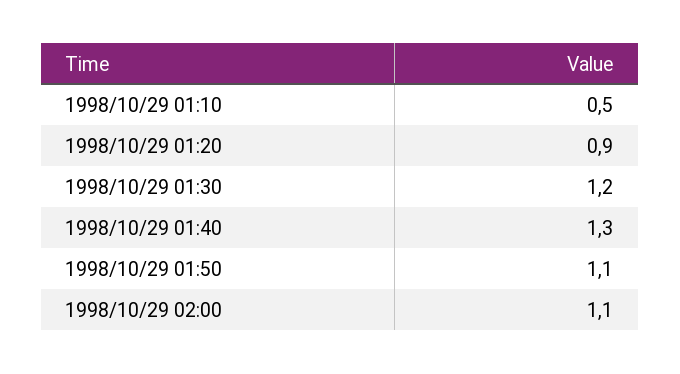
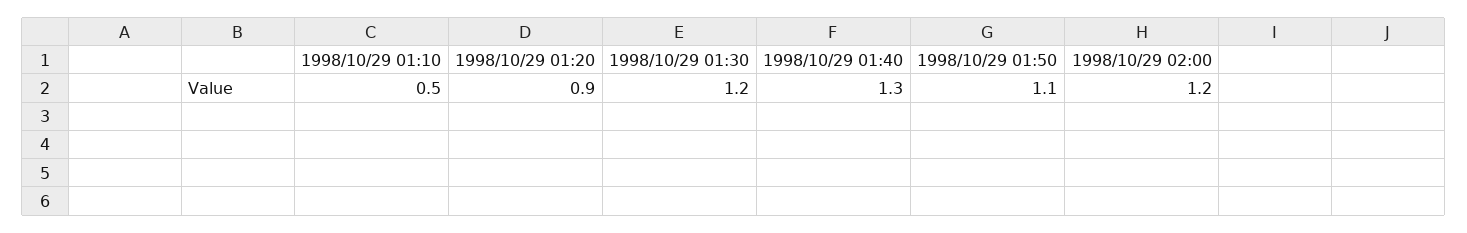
  {
    "1998/10/29 01:10": 0.5,
    "1998/10/29 01:20": 0.9,
    "1998/10/29 01:30": 1.2,
    "1998/10/29 01:40": 1.3,
    "1998/10/29 01:50": 1.1,
-   "1998/10/29 02:00": 1.1
+   "1998/10/29 02:00": 1.2
  }

